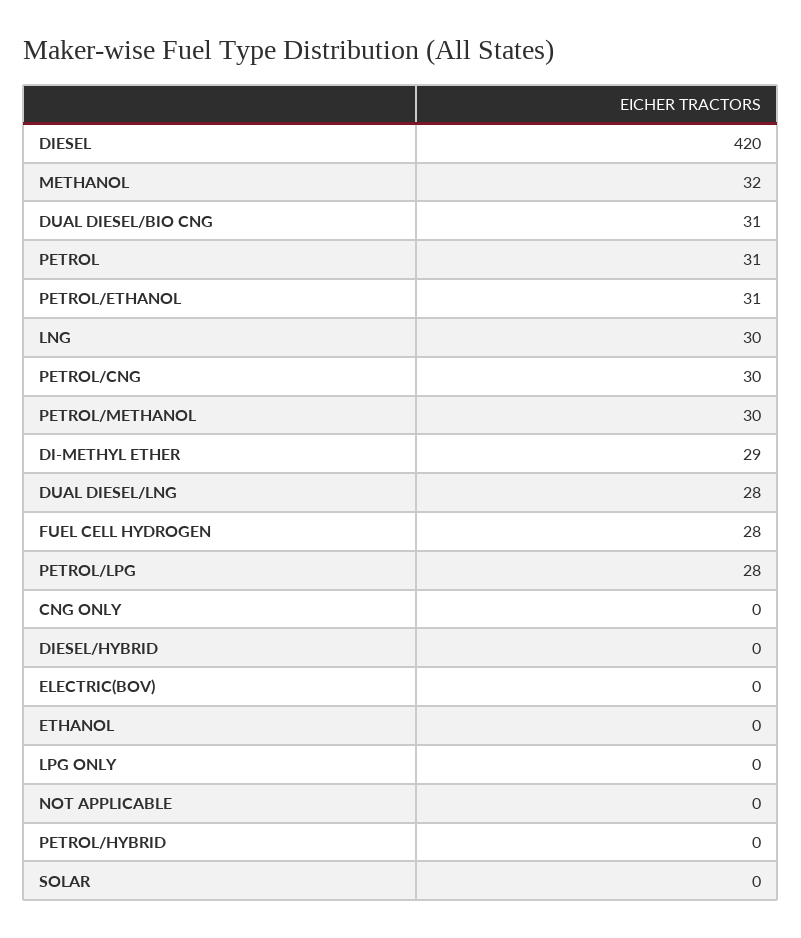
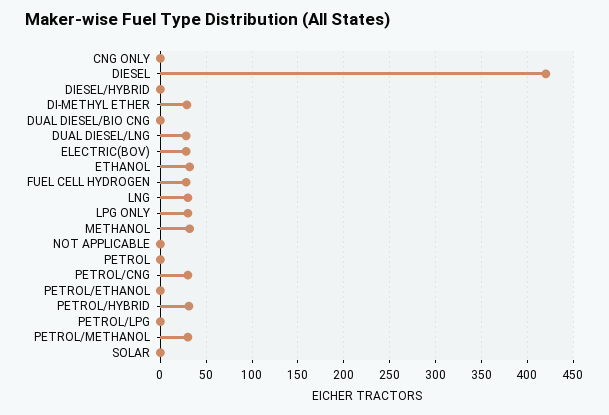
  {
    "DIESEL": 420,
    "METHANOL": 32,
-   "DUAL DIESEL/BIO CNG": 31,
+   "DUAL DIESEL/BIO CNG": 0,
-   "PETROL": 31,
+   "PETROL": 0,
-   "PETROL/ETHANOL": 31,
+   "PETROL/ETHANOL": 0,
    "LNG": 30,
    "PETROL/CNG": 30,
    "PETROL/METHANOL": 30,
    "DI-METHYL ETHER": 29,
    "DUAL DIESEL/LNG": 28,
    "FUEL CELL HYDROGEN": 28,
-   "PETROL/LPG": 28,
+   "PETROL/LPG": 0,
    "CNG ONLY": 0,
    "DIESEL/HYBRID": 0,
-   "ELECTRIC(BOV)": 0,
+   "ELECTRIC(BOV)": 30,
-   "ETHANOL": 0,
+   "ETHANOL": 30,
-   "LPG ONLY": 0,
+   "LPG ONLY": 30,
    "NOT APPLICABLE": 0,
-   "PETROL/HYBRID": 0,
+   "PETROL/HYBRID": 30,
    "SOLAR": 0
  }

